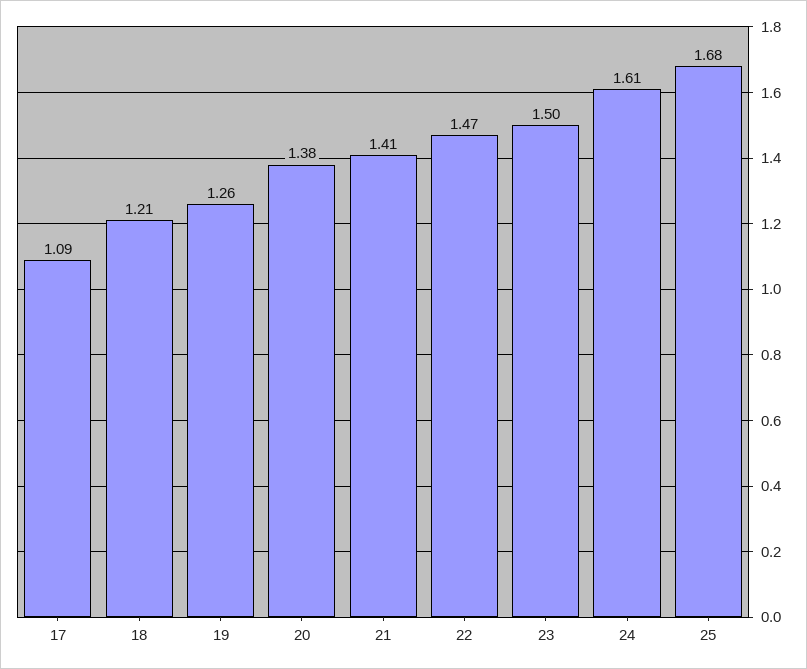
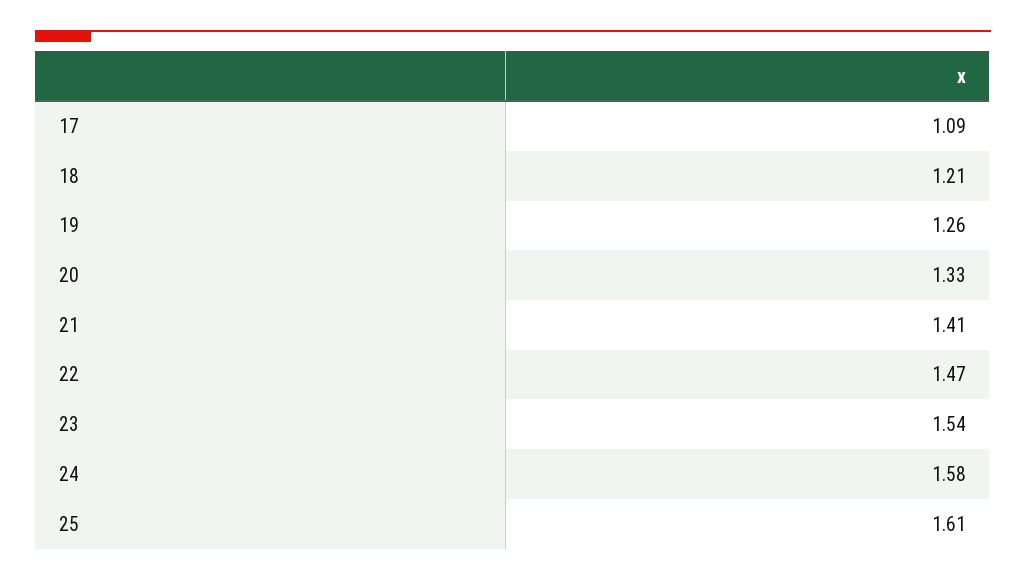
  {
    "17": 1.09,
    "18": 1.21,
    "19": 1.26,
-   "20": 1.38,
+   "20": 1.33,
    "21": 1.41,
    "22": 1.47,
-   "23": 1.5,
+   "23": 1.54,
-   "24": 1.61,
+   "24": 1.58,
-   "25": 1.68
+   "25": 1.61
  }

